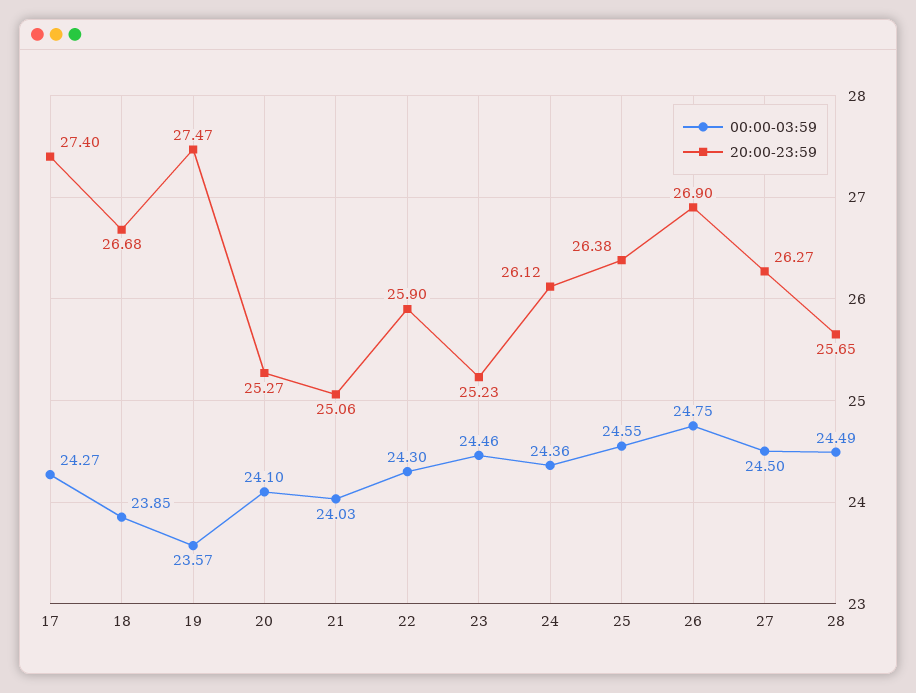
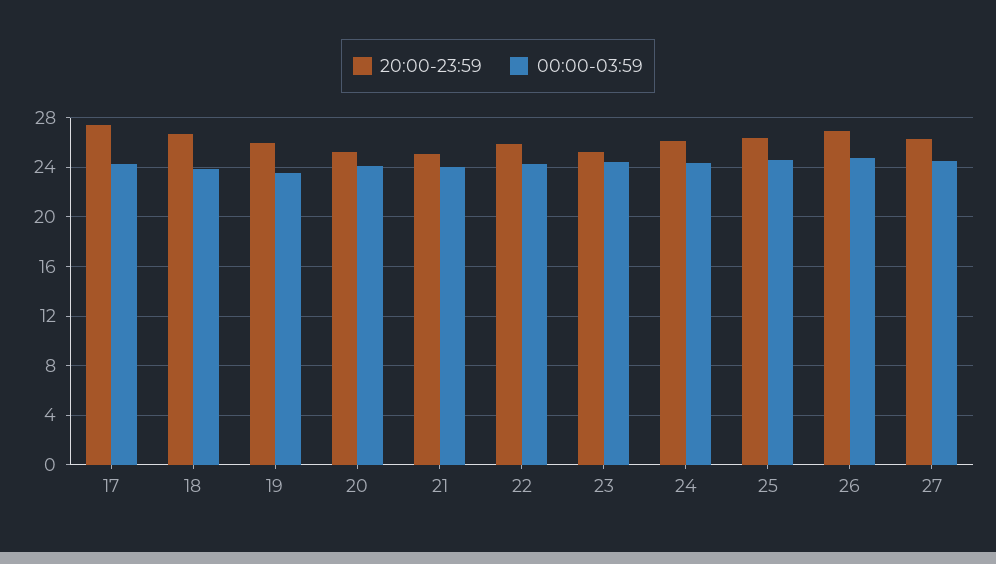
  {
    "00:00-03:59": {
      "17": 24.27,
      "18": 23.85,
      "19": 23.57,
      "20": 24.1,
      "21": 24.03,
      "22": 24.3,
      "23": 24.46,
      "24": 24.36,
      "25": 24.55,
      "26": 24.75,
-     "27": 24.5,
+     "27": 24.5
-     "28": 24.49
    },
    "20:00-23:59": {
      "17": 27.4,
      "18": 26.68,
-     "19": 27.47,
+     "19": 26,
      "20": 25.27,
      "21": 25.06,
      "22": 25.9,
      "23": 25.23,
      "24": 26.12,
      "25": 26.38,
      "26": 26.9,
-     "27": 26.27,
+     "27": 26.27
-     "28": 25.65
    }
  }

